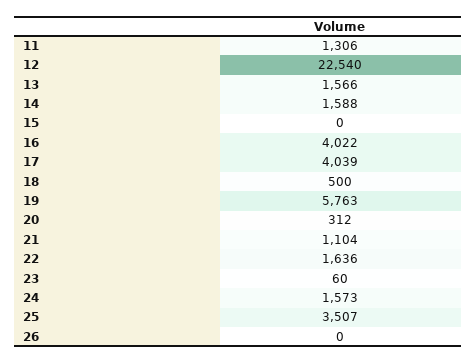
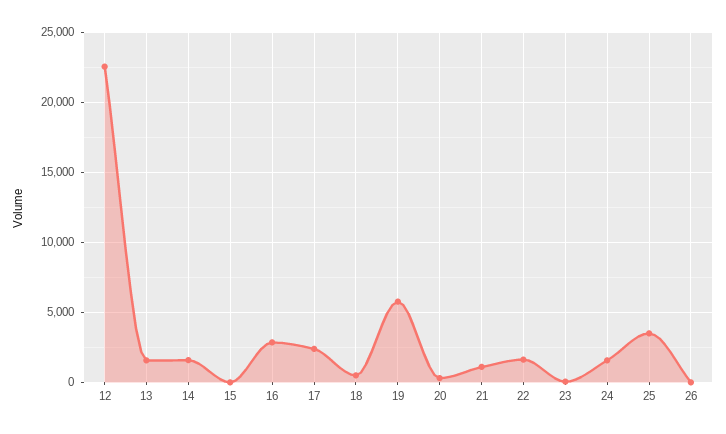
  {
-   "11": 1306,
    "12": 22540,
    "13": 1566,
    "14": 1588,
    "15": 0,
-   "16": 4022,
+   "16": 3000,
-   "17": 4039,
+   "17": 2500,
    "18": 500,
    "19": 5763,
    "20": 312,
    "21": 1104,
    "22": 1636,
    "23": 60,
    "24": 1573,
    "25": 3507,
    "26": 0
  }

